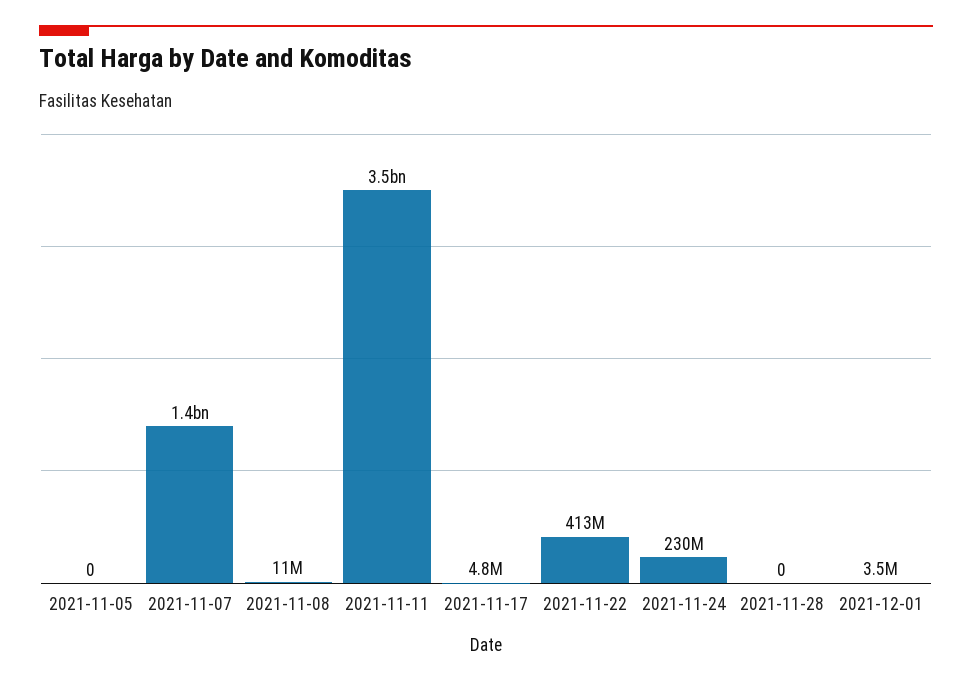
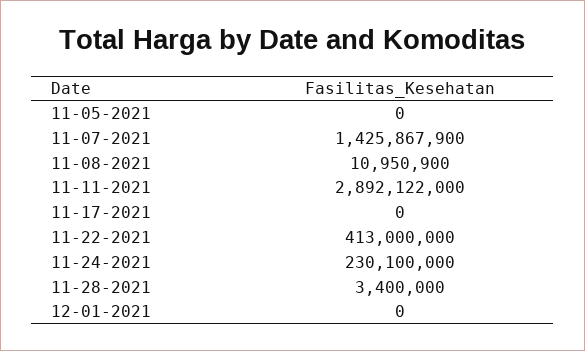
  {
    "2021-11-05": 0,
    "2021-11-07": 1425867900,
    "2021-11-08": 10950900,
-   "2021-11-11": 3500000000,
+   "2021-11-11": 2892122000,
-   "2021-11-17": 4800000,
+   "2021-11-17": 0,
    "2021-11-22": 413000000,
    "2021-11-24": 230100000,
-   "2021-11-28": 0,
+   "2021-11-28": 3400000,
-   "2021-12-01": 3500000
+   "2021-12-01": 0
  }

